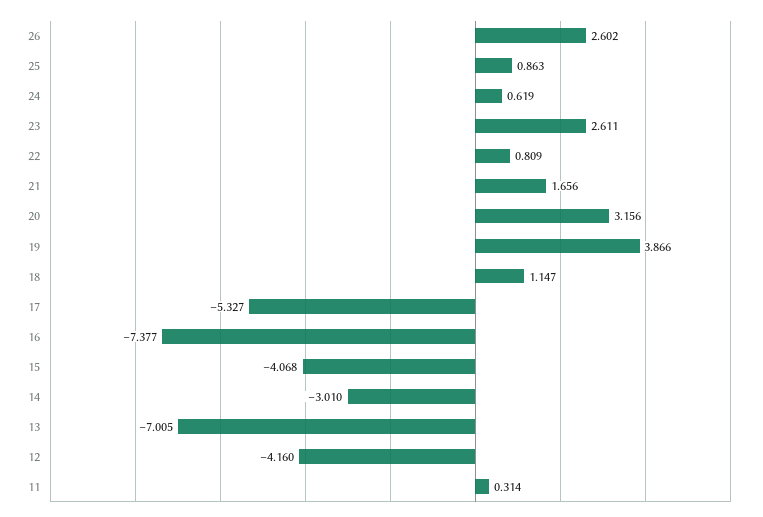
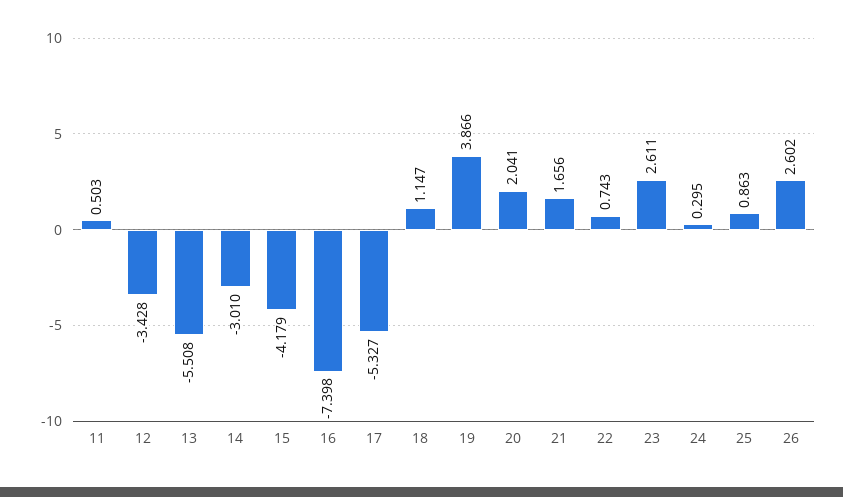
  {
    "26": 2.602,
    "25": 0.863,
-   "24": 0.619,
+   "24": 0.295,
    "23": 2.611,
-   "22": 0.809,
+   "22": 0.743,
    "21": 1.656,
-   "20": 3.156,
+   "20": 2.041,
    "19": 3.866,
    "18": 1.147,
    "17": -5.327,
-   "16": -7.377,
+   "16": -7.398,
-   "15": -4.068,
+   "15": -4.179,
    "14": -3.01,
-   "13": -7.005,
+   "13": -5.508,
-   "12": -4.16,
+   "12": -3.428,
-   "11": 0.314
+   "11": 0.503
  }

